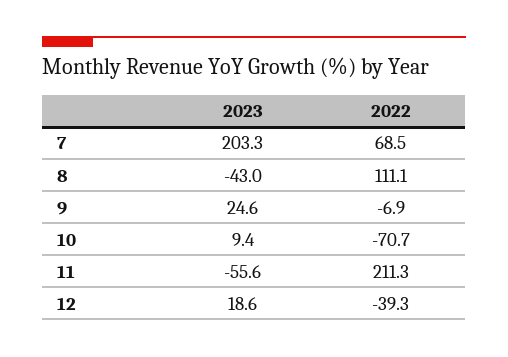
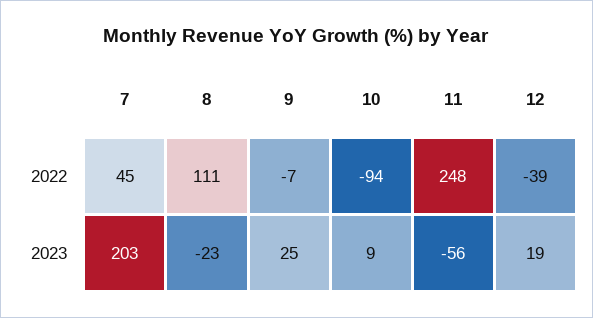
  {
    "2023": {
      "7": 203.3,
-     "8": -43,
+     "8": -23,
      "9": 24.6,
      "10": 9.4,
      "11": -55.6,
      "12": 18.6
    },
    "2022": {
-     "7": 68.5,
+     "7": 45,
      "8": 111.1,
      "9": -6.9,
-     "10": -70.7,
+     "10": -94,
-     "11": 211.3,
+     "11": 248,
      "12": -39.3
    }
  }

